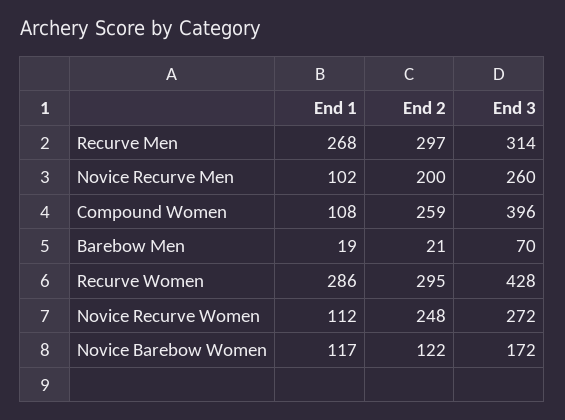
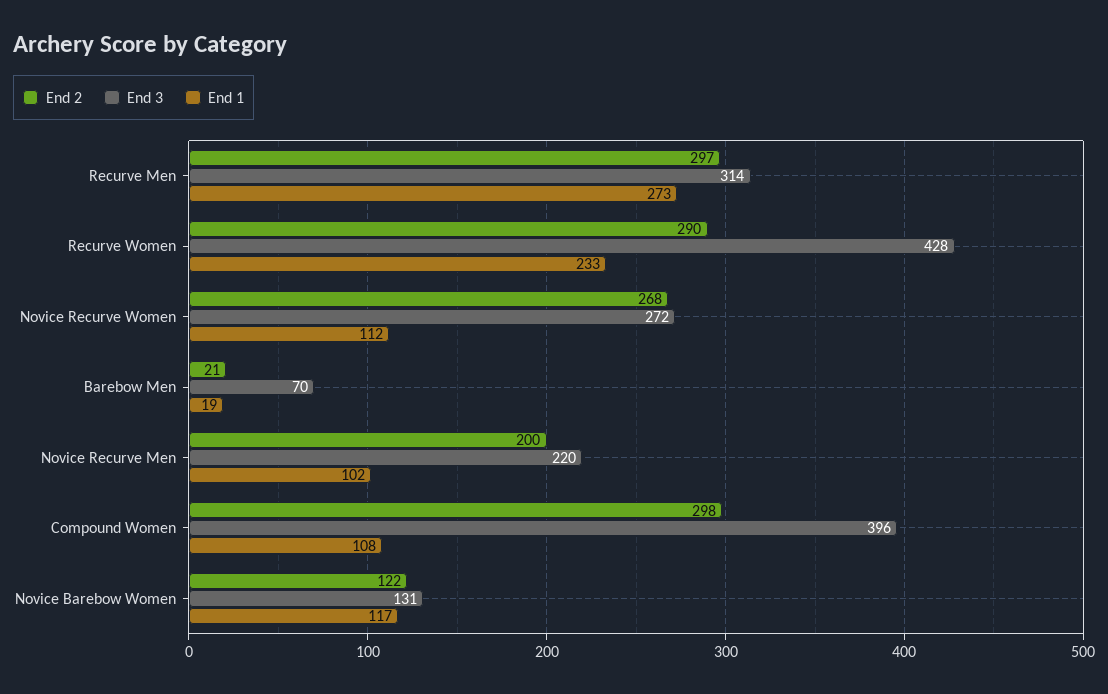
  {
    "End 1": {
-     "Recurve Men": 268,
+     "Recurve Men": 273,
      "Novice Recurve Men": 102,
      "Compound Women": 108,
      "Barebow Men": 19,
-     "Recurve Women": 286,
+     "Recurve Women": 233,
      "Novice Recurve Women": 112,
      "Novice Barebow Women": 117
    },
    "End 2": {
      "Recurve Men": 297,
      "Novice Recurve Men": 200,
-     "Compound Women": 259,
+     "Compound Women": 298,
      "Barebow Men": 21,
-     "Recurve Women": 295,
+     "Recurve Women": 290,
-     "Novice Recurve Women": 248,
+     "Novice Recurve Women": 268,
      "Novice Barebow Women": 122
    },
    "End 3": {
      "Recurve Men": 314,
-     "Novice Recurve Men": 260,
+     "Novice Recurve Men": 220,
      "Compound Women": 396,
      "Barebow Men": 70,
      "Recurve Women": 428,
      "Novice Recurve Women": 272,
-     "Novice Barebow Women": 172
+     "Novice Barebow Women": 131
    }
  }

